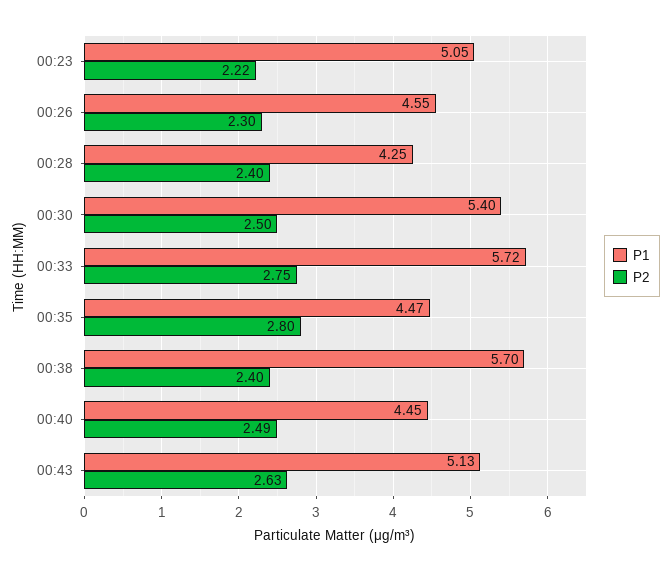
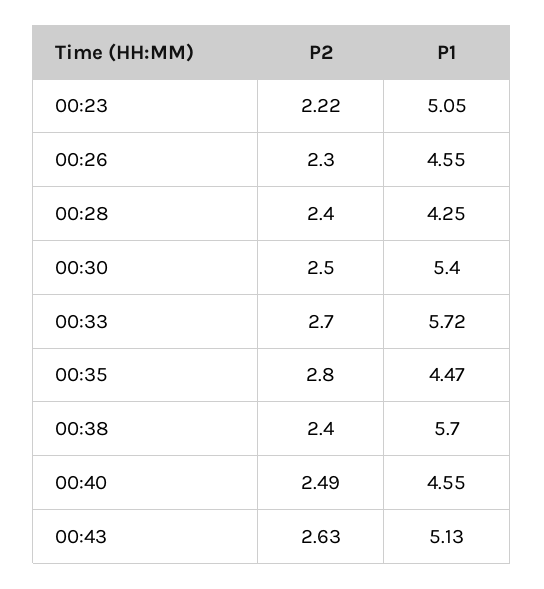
  {
    "P1": {
      "00:23": 5.05,
      "00:26": 4.55,
      "00:28": 4.25,
      "00:30": 5.4,
      "00:33": 5.72,
      "00:35": 4.47,
      "00:38": 5.7,
-     "00:40": 4.45,
+     "00:40": 4.55,
      "00:43": 5.13
    },
    "P2": {
      "00:23": 2.22,
      "00:26": 2.3,
      "00:28": 2.4,
      "00:30": 2.5,
-     "00:33": 2.75,
+     "00:33": 2.7,
      "00:35": 2.8,
      "00:38": 2.4,
      "00:40": 2.49,
      "00:43": 2.63
    }
  }

